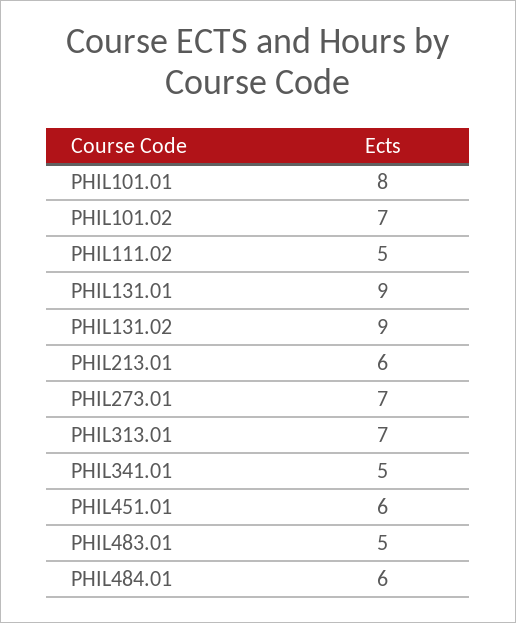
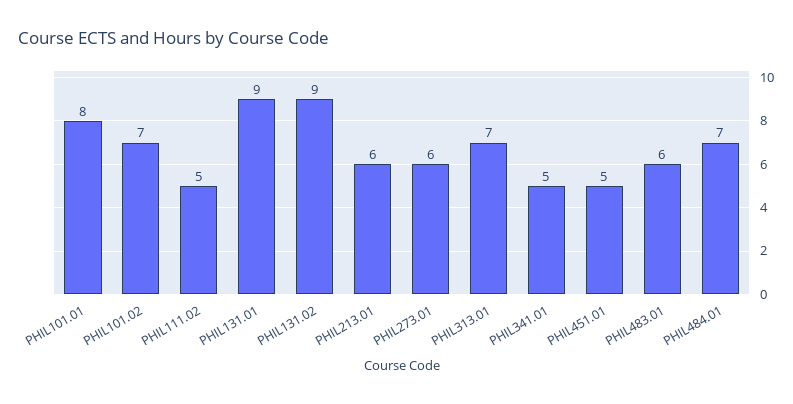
  {
    "PHIL101.01": 8,
    "PHIL101.02": 7,
    "PHIL111.02": 5,
    "PHIL131.01": 9,
    "PHIL131.02": 9,
    "PHIL213.01": 6,
-   "PHIL273.01": 7,
+   "PHIL273.01": 6,
    "PHIL313.01": 7,
    "PHIL341.01": 5,
-   "PHIL451.01": 6,
+   "PHIL451.01": 5,
-   "PHIL483.01": 5,
+   "PHIL483.01": 6,
-   "PHIL484.01": 6
+   "PHIL484.01": 7
  }

